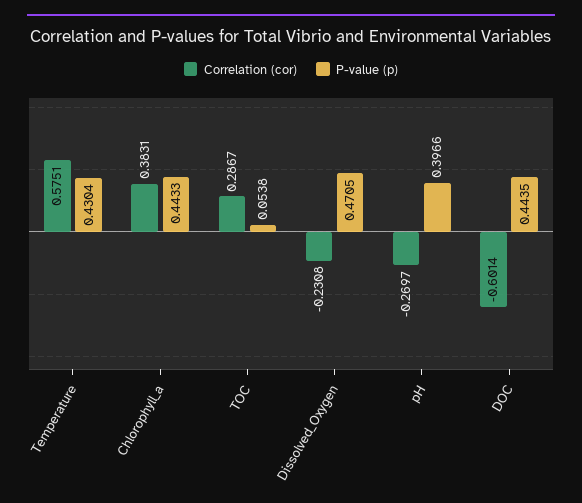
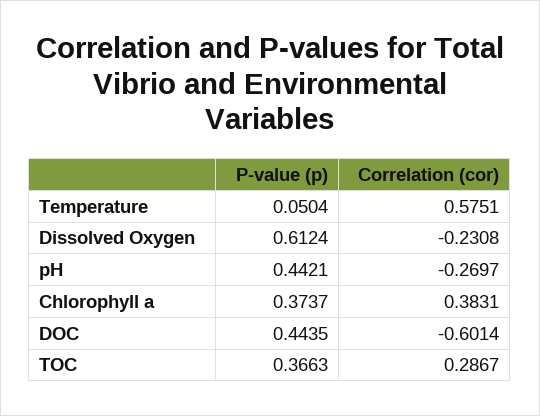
  {
    "Correlation (cor)": {
      "Temperature": 0.5751,
      "Chlorophyll_a": 0.3831,
      "TOC": 0.2867,
      "Dissolved_Oxygen": -0.2308,
      "pH": -0.2697,
      "DOC": -0.6014
    },
    "P-value (p)": {
-     "Temperature": 0.4304,
+     "Temperature": 0.0504,
-     "Chlorophyll_a": 0.4433,
+     "Chlorophyll_a": 0.3737,
-     "TOC": 0.0538,
+     "TOC": 0.3663,
-     "Dissolved_Oxygen": 0.4705,
+     "Dissolved_Oxygen": 0.6124,
-     "pH": 0.3966,
+     "pH": 0.4421,
      "DOC": 0.4435
    }
  }

